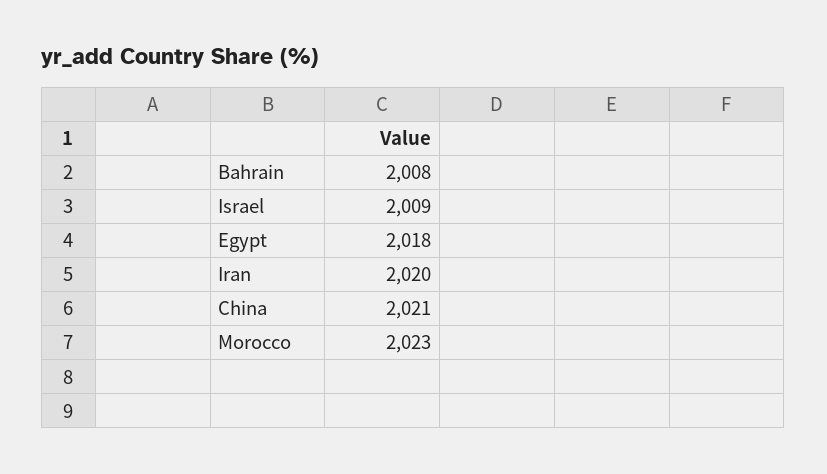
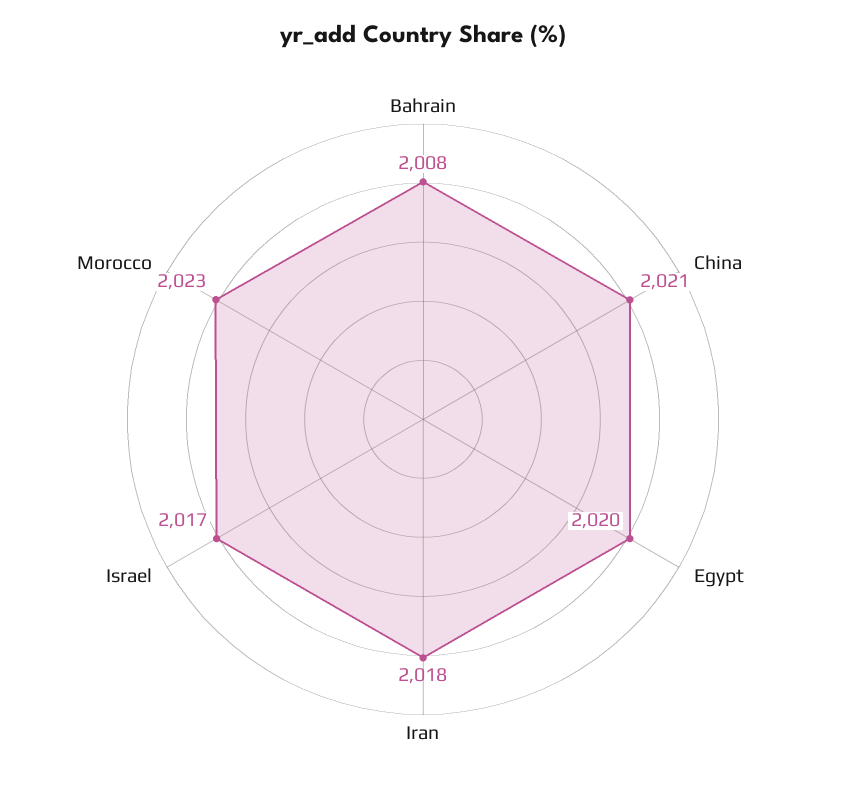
  {
    "Bahrain": 2008,
-   "Israel": 2009,
+   "Israel": 2017,
-   "Egypt": 2018,
+   "Egypt": 2020,
-   "Iran": 2020,
+   "Iran": 2018,
    "China": 2021,
    "Morocco": 2023
  }

